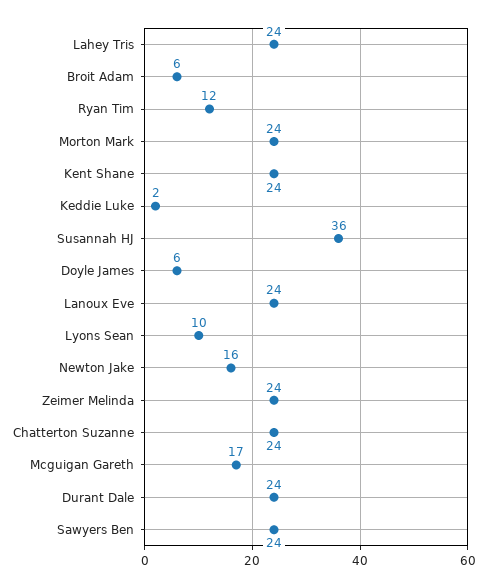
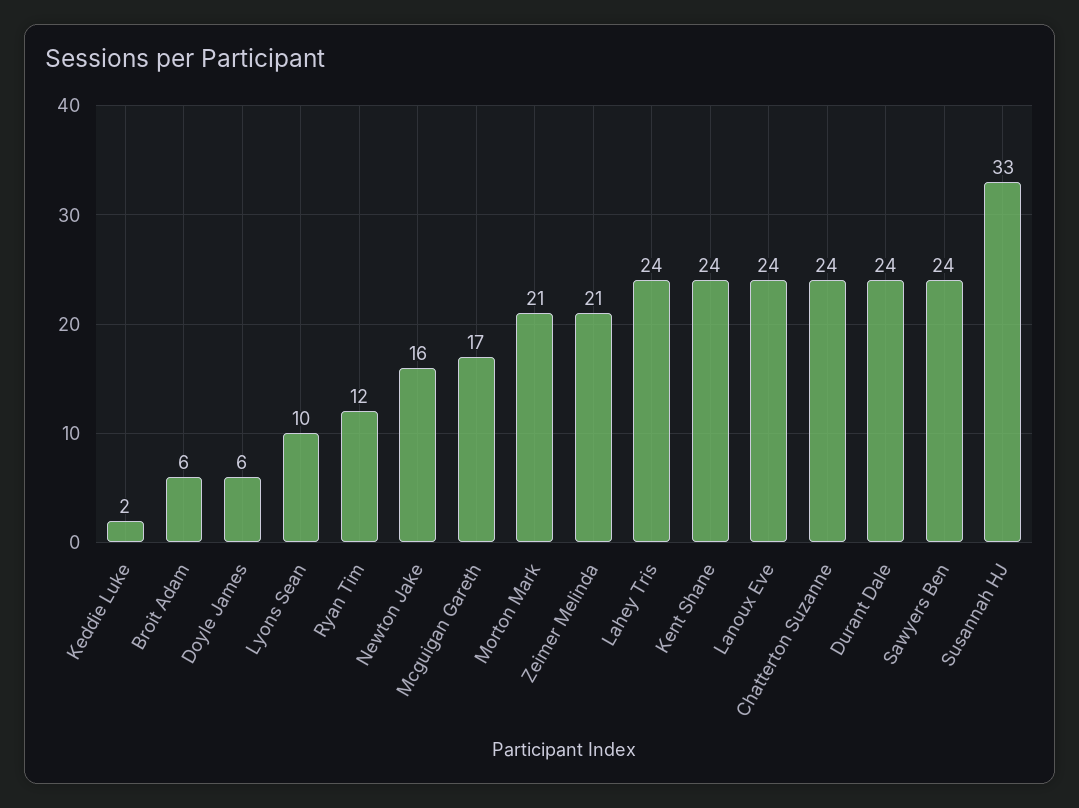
  {
    "Lahey Tris": 24,
    "Broit Adam": 6,
    "Ryan Tim": 12,
-   "Morton Mark": 24,
+   "Morton Mark": 21,
    "Kent Shane": 24,
    "Keddie Luke": 2,
-   "Susannah HJ": 36,
+   "Susannah HJ": 33,
    "Doyle James": 6,
    "Lanoux Eve": 24,
    "Lyons Sean": 10,
    "Newton Jake": 16,
-   "Zeimer Melinda": 24,
+   "Zeimer Melinda": 21,
    "Chatterton Suzanne": 24,
    "Mcguigan Gareth": 17,
    "Durant Dale": 24,
    "Sawyers Ben": 24
  }

